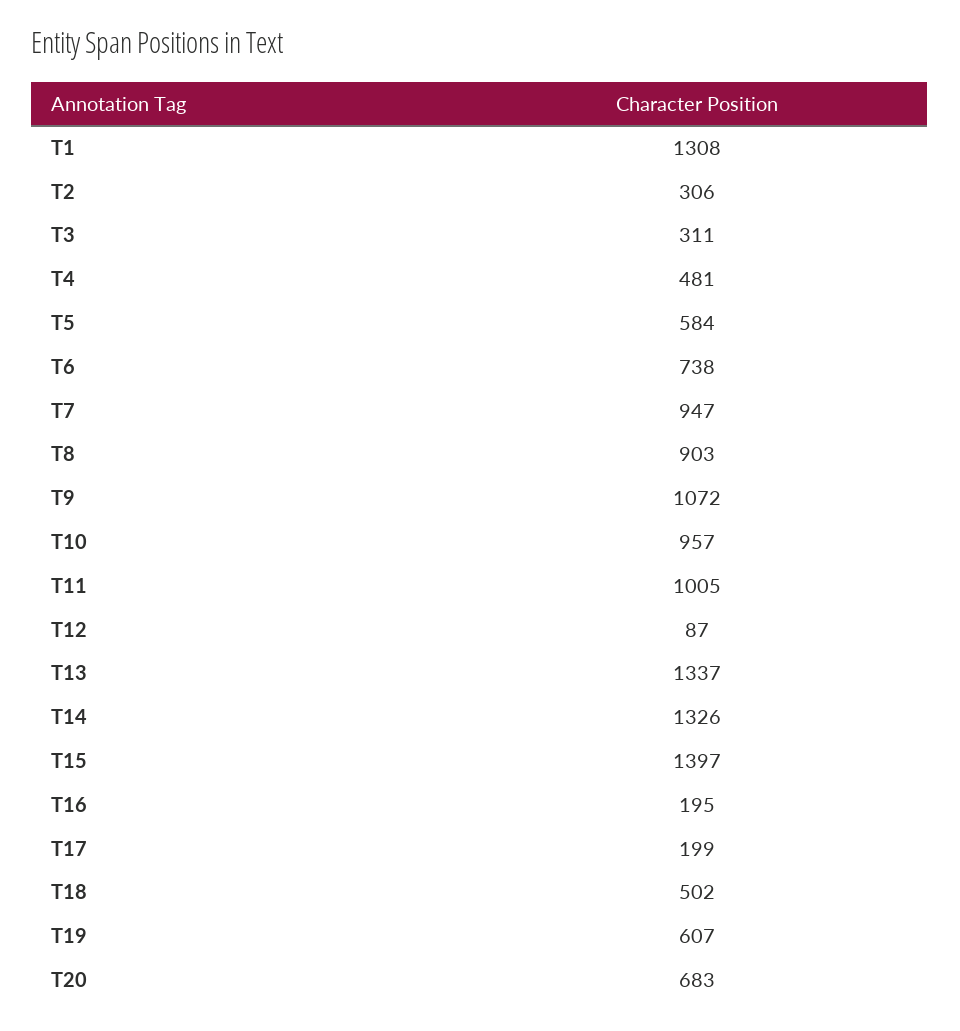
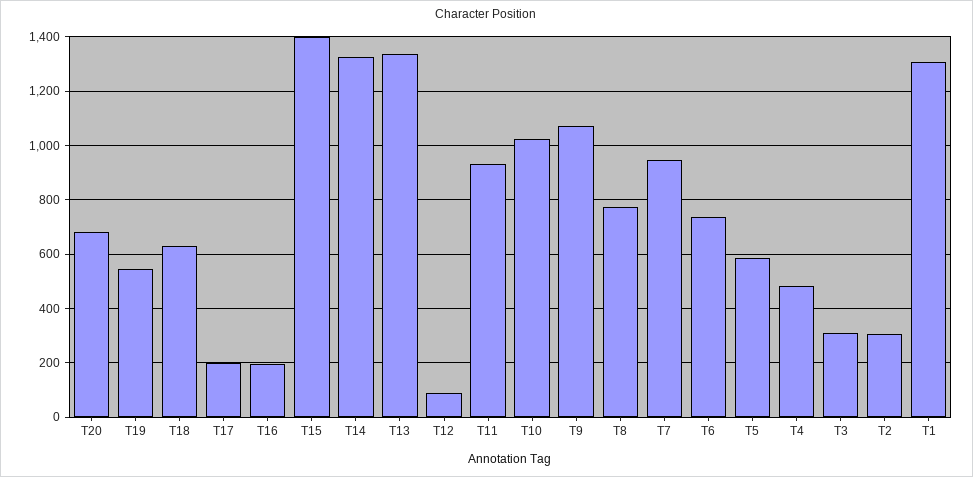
  {
    "T1": 1308,
    "T2": 306,
    "T3": 311,
    "T4": 481,
    "T5": 584,
    "T6": 738,
    "T7": 947,
-   "T8": 903,
+   "T8": 775,
    "T9": 1072,
-   "T10": 957,
+   "T10": 1025,
-   "T11": 1005,
+   "T11": 925,
    "T12": 87,
    "T13": 1337,
    "T14": 1326,
    "T15": 1397,
    "T16": 195,
    "T17": 199,
-   "T18": 502,
+   "T18": 625,
-   "T19": 607,
+   "T19": 550,
    "T20": 683
  }

